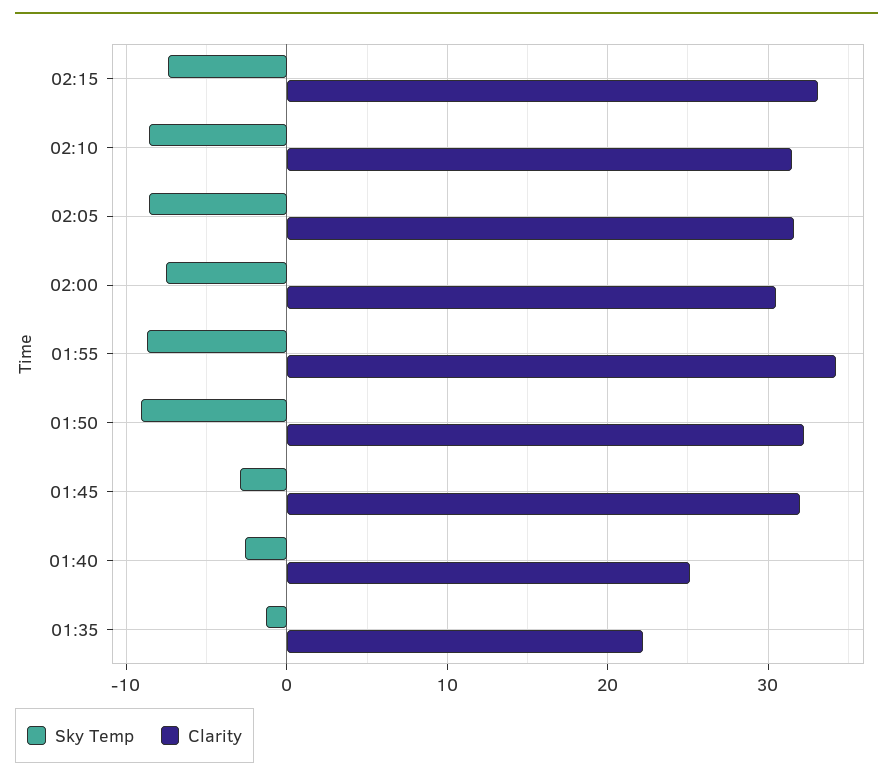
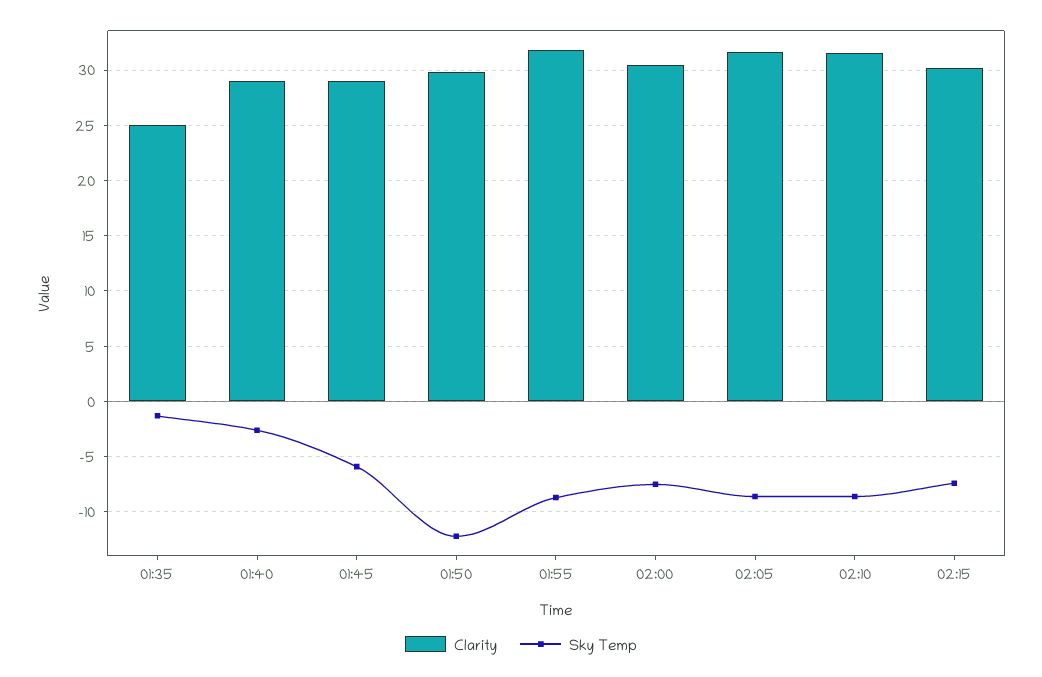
  {
    "Sky Temp": {
      "02:15": -7,
      "02:10": -9,
      "02:05": -9,
      "02:00": -8,
      "01:55": -9,
-     "01:50": -9,
+     "01:50": -12,
-     "01:45": -3,
+     "01:45": -6,
      "01:40": -3,
      "01:35": -1
    },
    "Clarity": {
-     "02:15": 33,
+     "02:15": 30,
      "02:10": 32,
      "02:05": 32,
      "02:00": 31,
-     "01:55": 34,
+     "01:55": 32,
-     "01:50": 32,
+     "01:50": 30,
-     "01:45": 32,
+     "01:45": 29,
-     "01:40": 25,
+     "01:40": 29,
-     "01:35": 22
+     "01:35": 25
    }
  }

